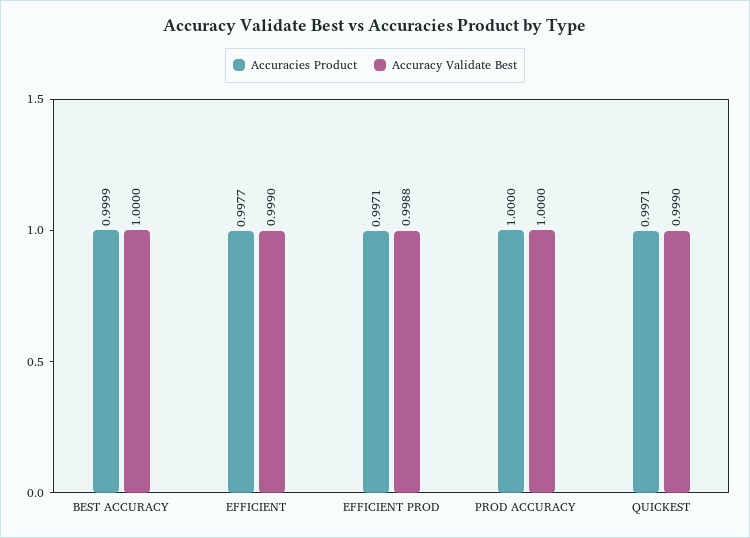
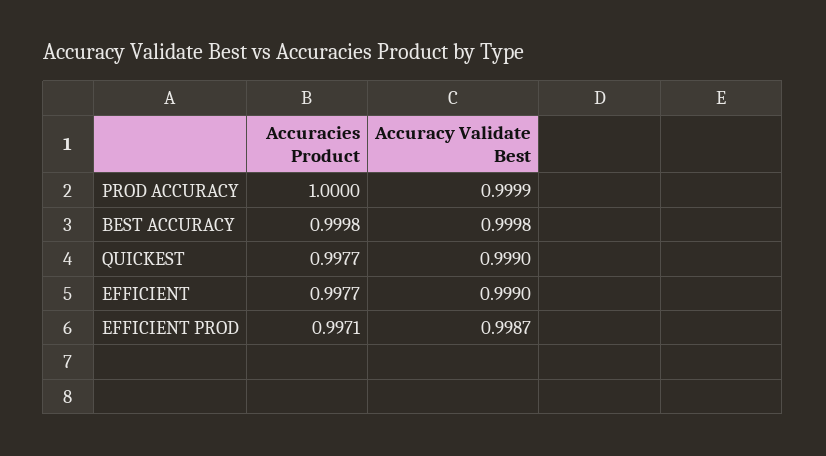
  {
    "Accuracies Product": {
-     "BEST ACCURACY": 0.9999,
+     "BEST ACCURACY": 0.9998,
      "EFFICIENT": 0.9977,
      "EFFICIENT PROD": 0.9971,
      "PROD ACCURACY": 1,
-     "QUICKEST": 0.9971
+     "QUICKEST": 0.9977
    },
    "Accuracy Validate Best": {
-     "BEST ACCURACY": 1,
+     "BEST ACCURACY": 0.9998,
      "EFFICIENT": 0.999,
-     "EFFICIENT PROD": 0.9988,
+     "EFFICIENT PROD": 0.9987,
-     "PROD ACCURACY": 1,
+     "PROD ACCURACY": 0.9999,
      "QUICKEST": 0.999
    }
  }

